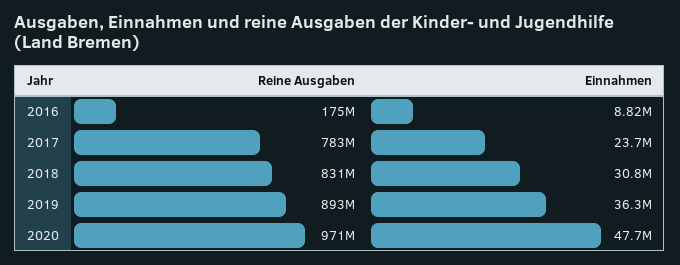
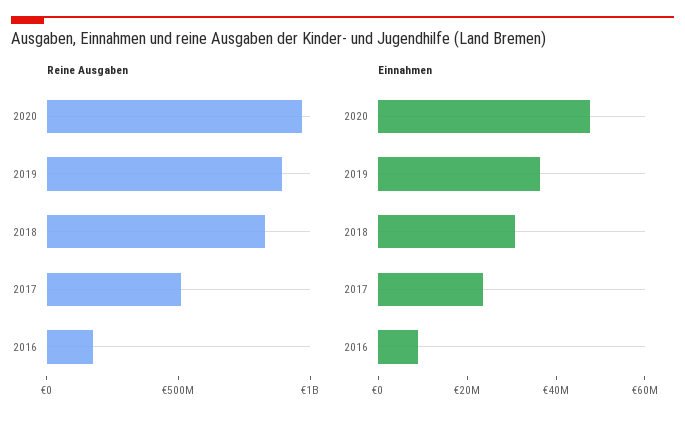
  {
    "Reine Ausgaben": {
      "2016": 175000000,
-     "2017": 783000000,
+     "2017": 500000000,
      "2018": 831000000,
      "2019": 893000000,
      "2020": 971000000
    },
    "Einnahmen": {
      "2016": 8820000,
      "2017": 23700000,
      "2018": 30800000,
      "2019": 36300000,
      "2020": 47700000
    }
  }

